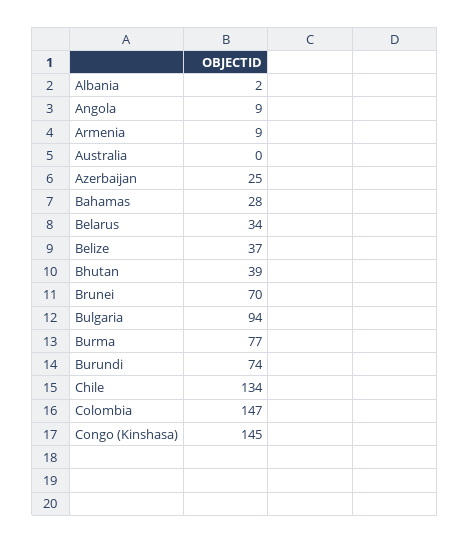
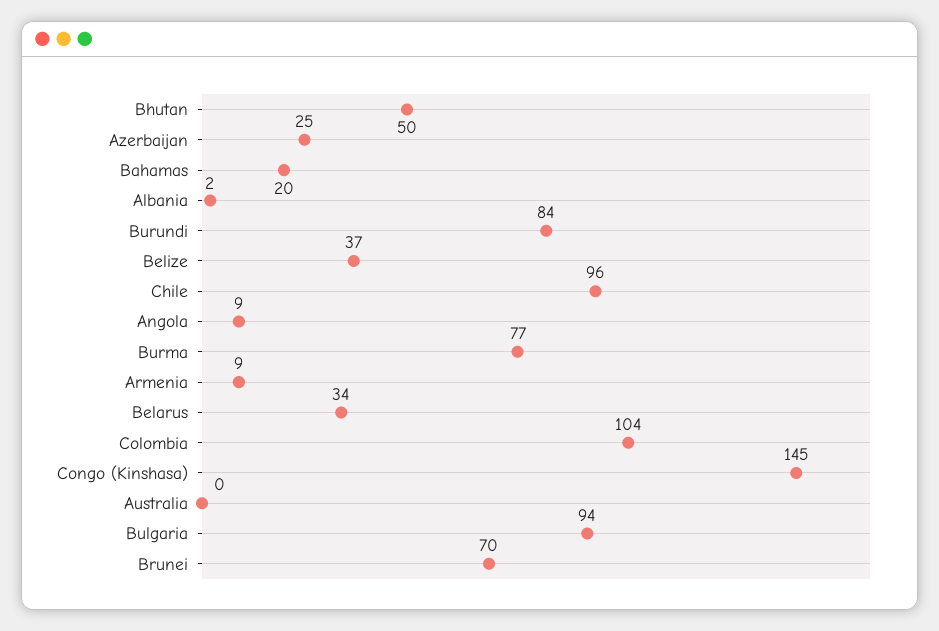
  {
    "Albania": 2,
    "Angola": 9,
    "Armenia": 9,
    "Australia": 0,
    "Azerbaijan": 25,
-   "Bahamas": 28,
+   "Bahamas": 20,
    "Belarus": 34,
    "Belize": 37,
-   "Bhutan": 39,
+   "Bhutan": 50,
    "Brunei": 70,
    "Bulgaria": 94,
    "Burma": 77,
-   "Burundi": 74,
+   "Burundi": 84,
-   "Chile": 134,
+   "Chile": 96,
-   "Colombia": 147,
+   "Colombia": 104,
    "Congo (Kinshasa)": 145
  }

